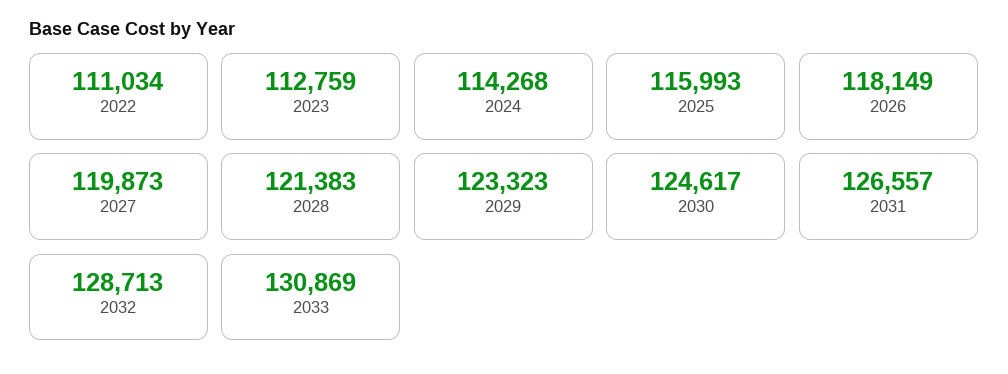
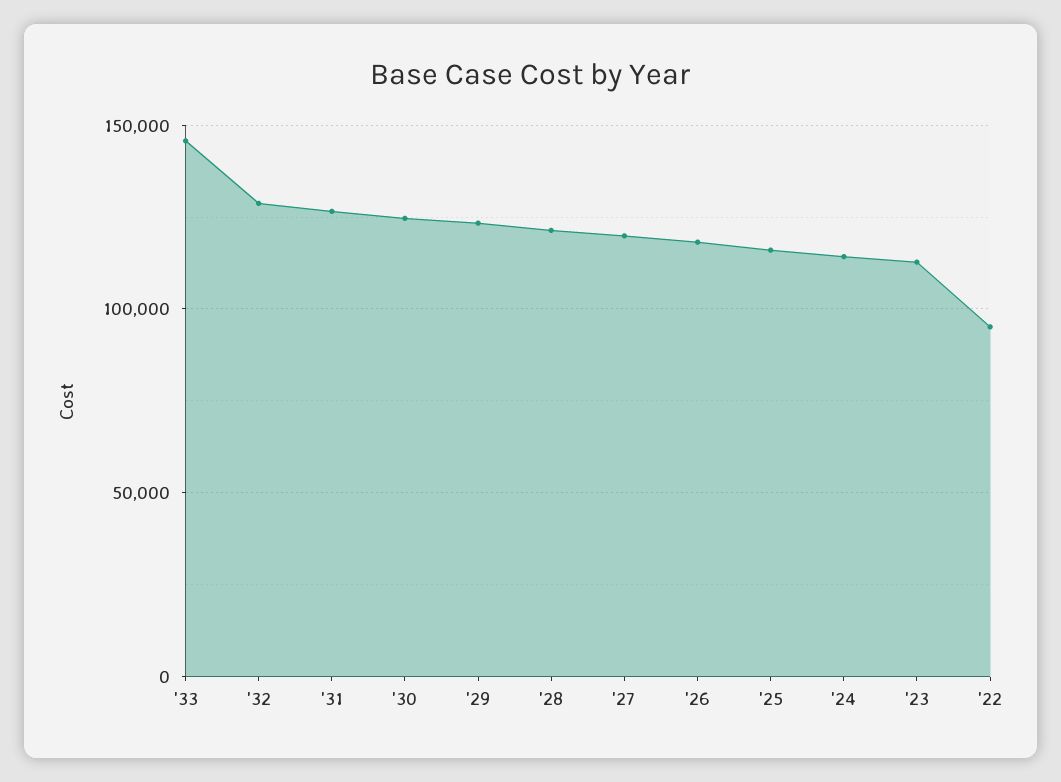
  {
-   "2022": 111034,
+   "2022": 95000,
    "2023": 112759,
    "2024": 114268,
    "2025": 115993,
    "2026": 118149,
    "2027": 119873,
    "2028": 121383,
    "2029": 123323,
    "2030": 124617,
    "2031": 126557,
    "2032": 128713,
-   "2033": 130869
+   "2033": 145000
  }

